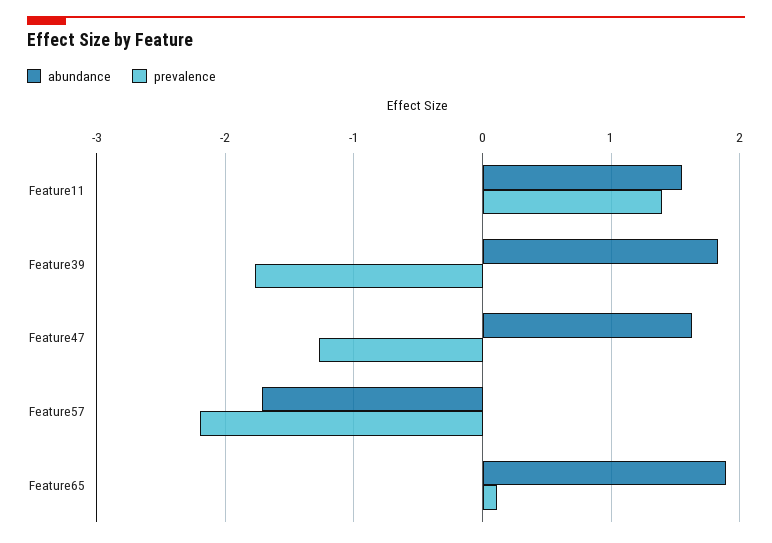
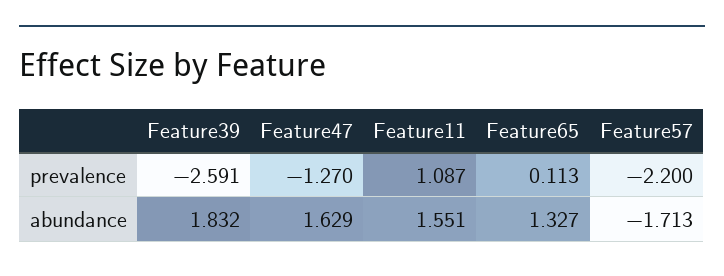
  {
    "abundance": {
      "Feature11": 1.551,
      "Feature39": 1.832,
      "Feature47": 1.629,
      "Feature57": -1.713,
-     "Feature65": 1.9
+     "Feature65": 1.327
    },
    "prevalence": {
-     "Feature11": 1.4,
+     "Feature11": 1.087,
-     "Feature39": -1.8,
+     "Feature39": -2.591,
      "Feature47": -1.27,
      "Feature57": -2.2,
      "Feature65": 0.113
    }
  }

